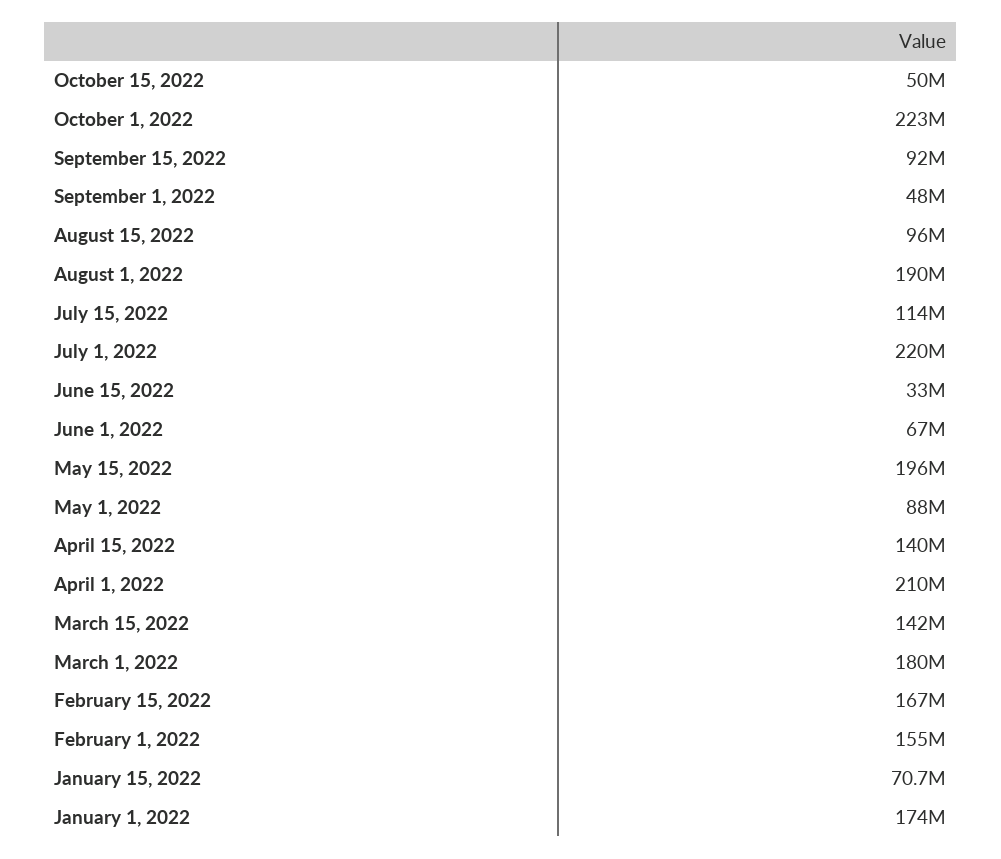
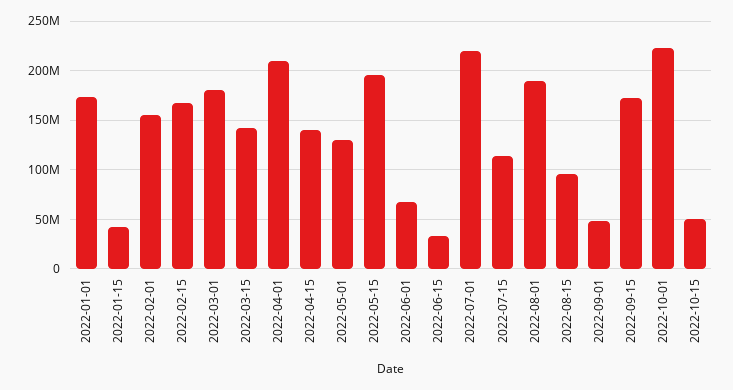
  {
    "October 15, 2022": 50000000,
    "October 1, 2022": 223000000,
-   "September 15, 2022": 92000000,
+   "September 15, 2022": 170000000,
    "September 1, 2022": 48000000,
    "August 15, 2022": 96000000,
    "August 1, 2022": 190000000,
    "July 15, 2022": 114000000,
    "July 1, 2022": 220000000,
    "June 15, 2022": 33000000,
    "June 1, 2022": 67000000,
    "May 15, 2022": 196000000,
-   "May 1, 2022": 88000000,
+   "May 1, 2022": 130000000,
    "April 15, 2022": 140000000,
    "April 1, 2022": 210000000,
    "March 15, 2022": 142000000,
    "March 1, 2022": 180000000,
    "February 15, 2022": 167000000,
    "February 1, 2022": 155000000,
-   "January 15, 2022": 70700000,
+   "January 15, 2022": 40000000,
    "January 1, 2022": 174000000
  }

